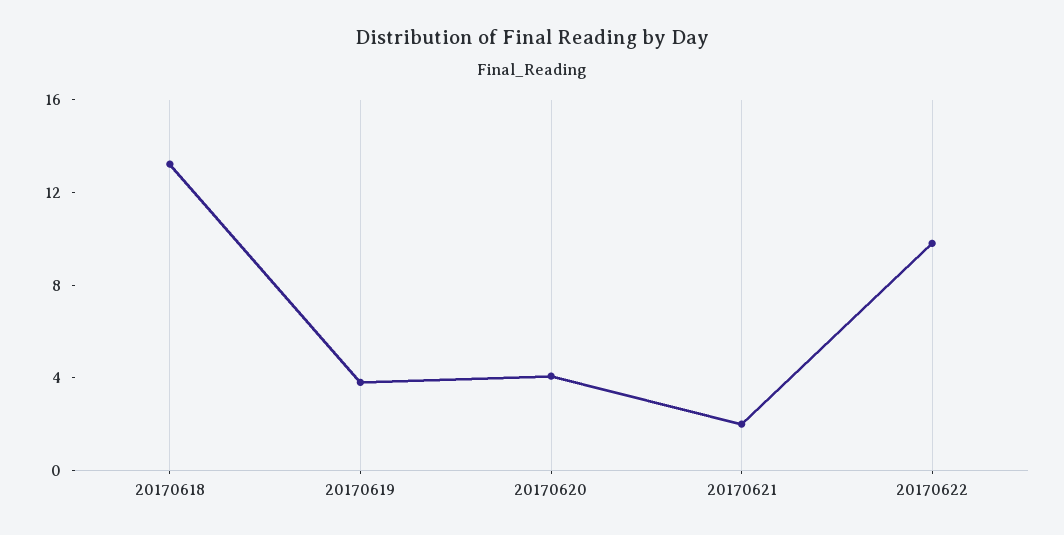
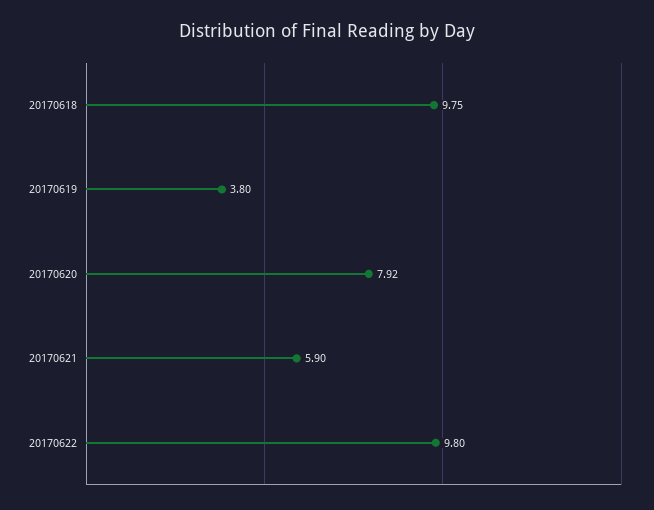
  {
-   "20170618": 13,
+   "20170618": 9.75,
    "20170619": 3.8,
-   "20170620": 4,
+   "20170620": 7.92,
-   "20170621": 2,
+   "20170621": 5.9,
    "20170622": 9.8
  }

